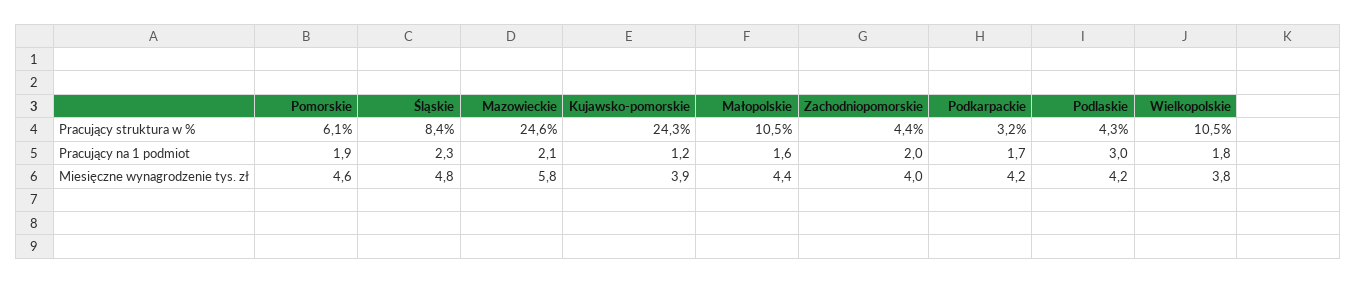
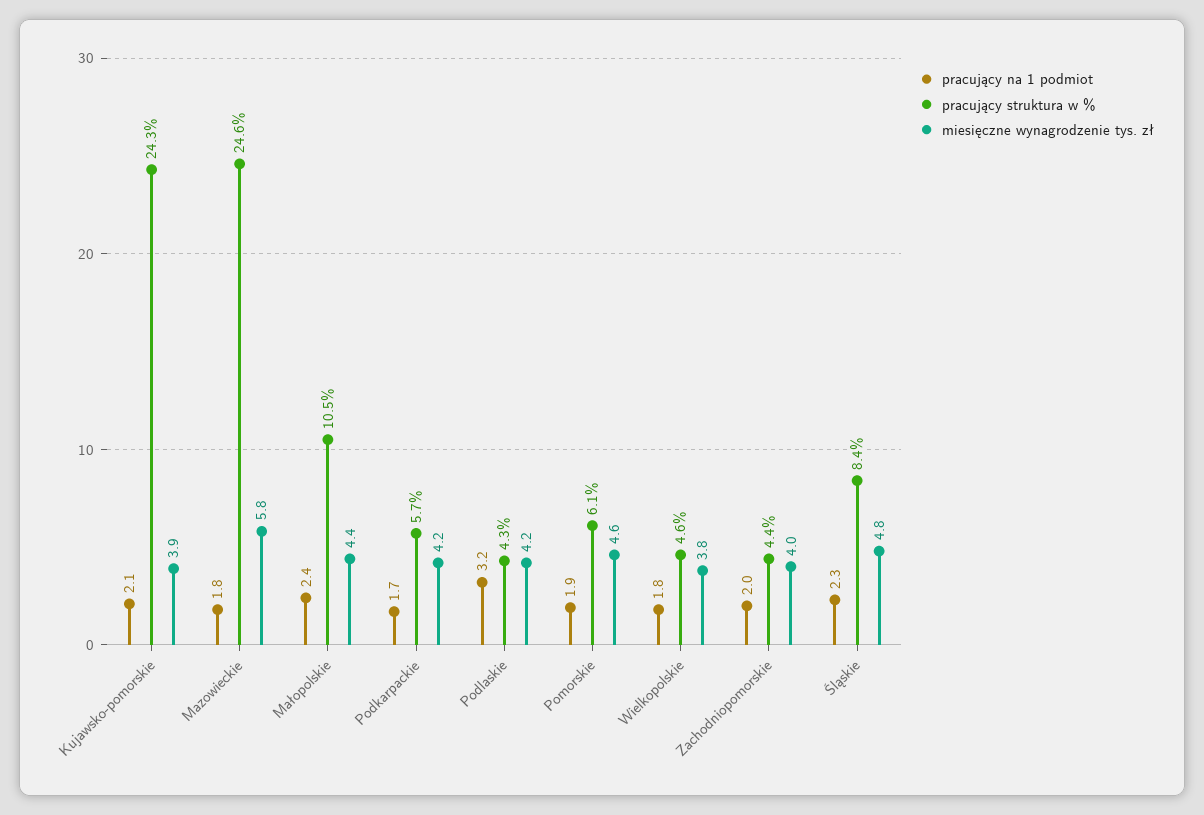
  {
    "Pracujący struktura w %": {
      "Pomorskie": 6.1,
      "Śląskie": 8.4,
      "Mazowieckie": 24.6,
      "Kujawsko-pomorskie": 24.3,
      "Małopolskie": 10.5,
      "Zachodniopomorskie": 4.4,
-     "Podkarpackie": 3.2,
+     "Podkarpackie": 5.7,
      "Podlaskie": 4.3,
-     "Wielkopolskie": 10.5
+     "Wielkopolskie": 4.6
    },
    "Pracujący na 1 podmiot": {
      "Pomorskie": 1.9,
      "Śląskie": 2.3,
-     "Mazowieckie": 2.1,
+     "Mazowieckie": 1.8,
-     "Kujawsko-pomorskie": 1.2,
+     "Kujawsko-pomorskie": 2.1,
-     "Małopolskie": 1.6,
+     "Małopolskie": 2.4,
      "Zachodniopomorskie": 2,
      "Podkarpackie": 1.7,
-     "Podlaskie": 3,
+     "Podlaskie": 3.2,
      "Wielkopolskie": 1.8
    },
    "Miesięczne wynagrodzenie tys. zł": {
      "Pomorskie": 4.6,
      "Śląskie": 4.8,
      "Mazowieckie": 5.8,
      "Kujawsko-pomorskie": 3.9,
      "Małopolskie": 4.4,
      "Zachodniopomorskie": 4,
      "Podkarpackie": 4.2,
      "Podlaskie": 4.2,
      "Wielkopolskie": 3.8
    }
  }

